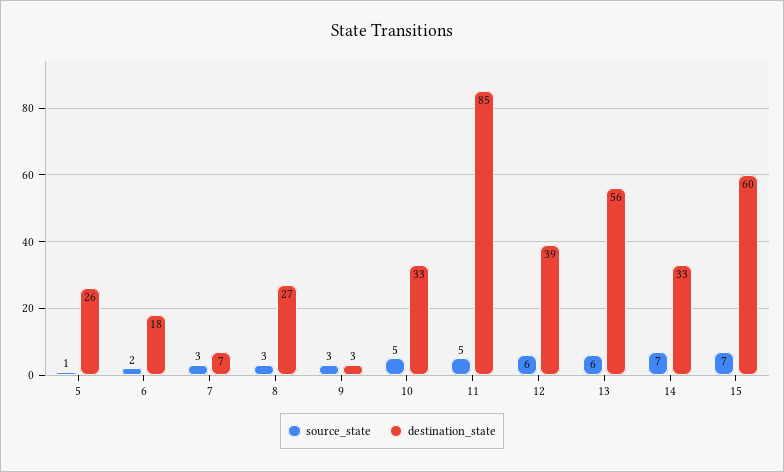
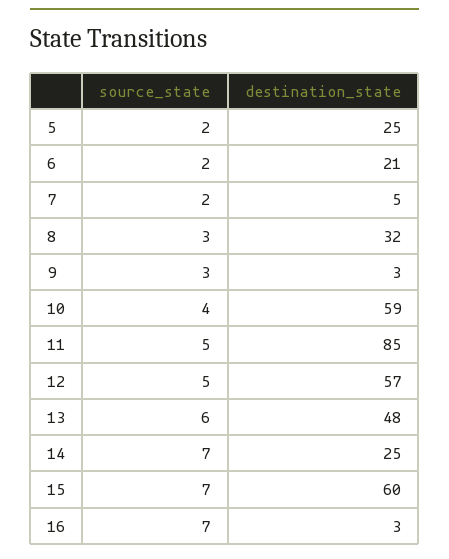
  {
    "source_state": {
-     "5": 1,
+     "5": 2,
      "6": 2,
-     "7": 3,
+     "7": 2,
      "8": 3,
      "9": 3,
-     "10": 5,
+     "10": 4,
      "11": 5,
-     "12": 6,
+     "12": 5,
      "13": 6,
      "14": 7,
-     "15": 7
+     "15": 7,
+     "16": 7
    },
    "destination_state": {
-     "5": 26,
+     "5": 25,
-     "6": 18,
+     "6": 21,
-     "7": 7,
+     "7": 5,
-     "8": 27,
+     "8": 32,
      "9": 3,
-     "10": 33,
+     "10": 59,
      "11": 85,
-     "12": 39,
+     "12": 57,
-     "13": 56,
+     "13": 48,
-     "14": 33,
+     "14": 25,
-     "15": 60
+     "15": 60,
+     "16": 3
    }
  }

